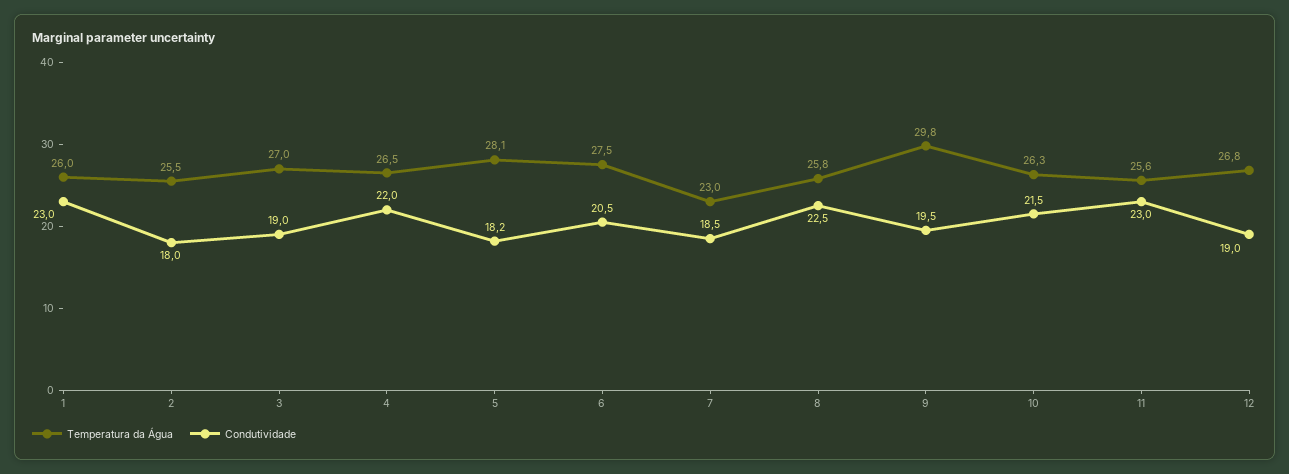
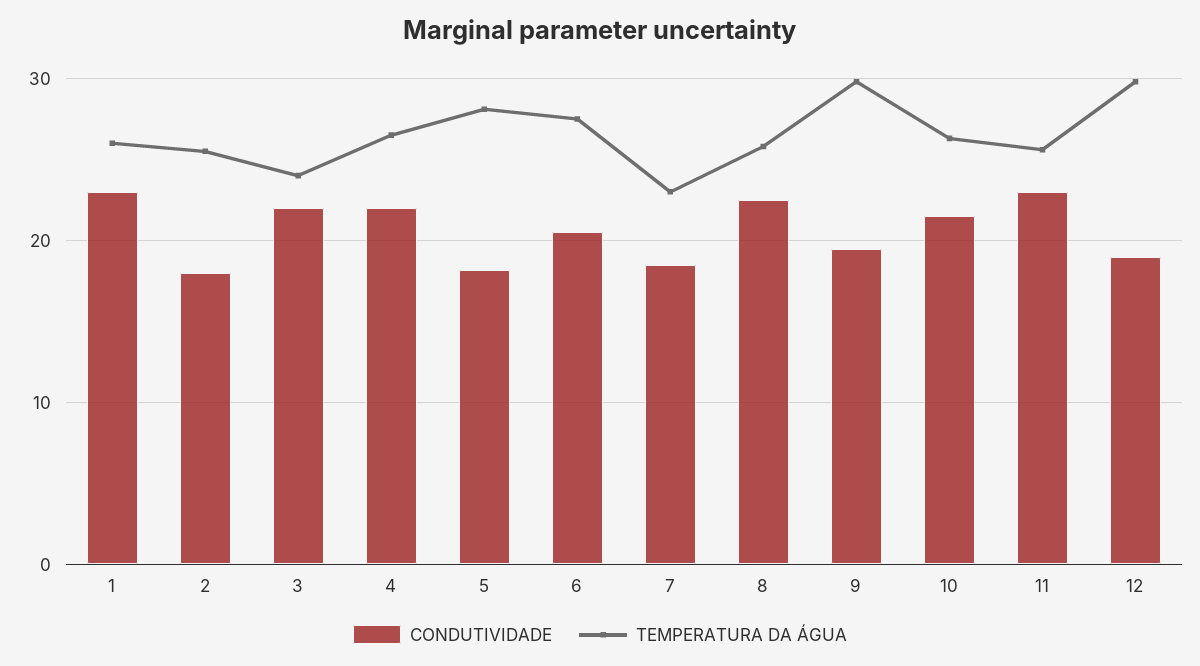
  {
    "Temperatura da Água": {
      "1": 26,
      "2": 25.5,
-     "3": 27,
+     "3": 24,
      "4": 26.5,
      "5": 28.1,
      "6": 27.5,
      "7": 23,
      "8": 25.8,
      "9": 29.8,
      "10": 26.3,
      "11": 25.6,
-     "12": 26.8
+     "12": 30
    },
    "Condutividade": {
      "1": 23,
      "2": 18,
-     "3": 19,
+     "3": 22,
      "4": 22,
      "5": 18.2,
      "6": 20.5,
      "7": 18.5,
      "8": 22.5,
      "9": 19.5,
      "10": 21.5,
      "11": 23,
      "12": 19
    }
  }

